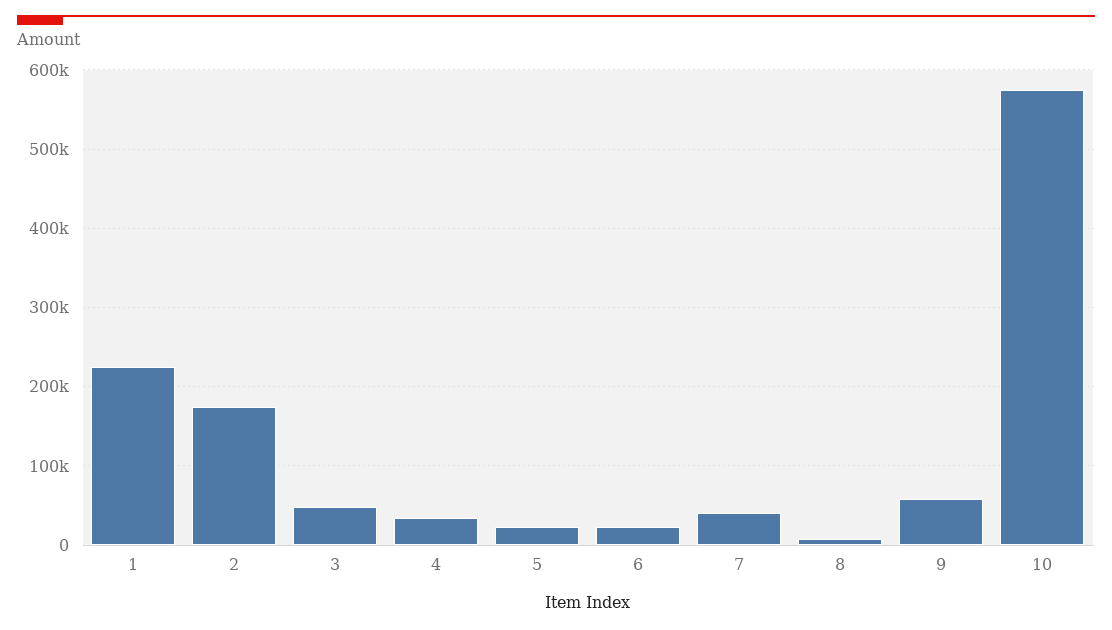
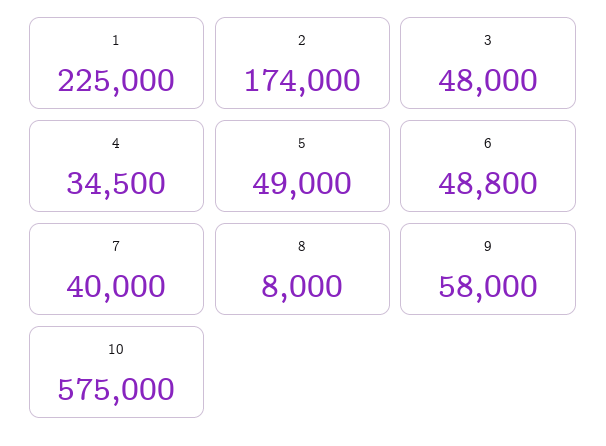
  {
    "1": 225000,
    "2": 174000,
    "3": 48000,
    "4": 34500,
-   "5": 20000,
+   "5": 49000,
-   "6": 20000,
+   "6": 48800,
    "7": 40000,
    "8": 8000,
    "9": 58000,
    "10": 575000
  }

